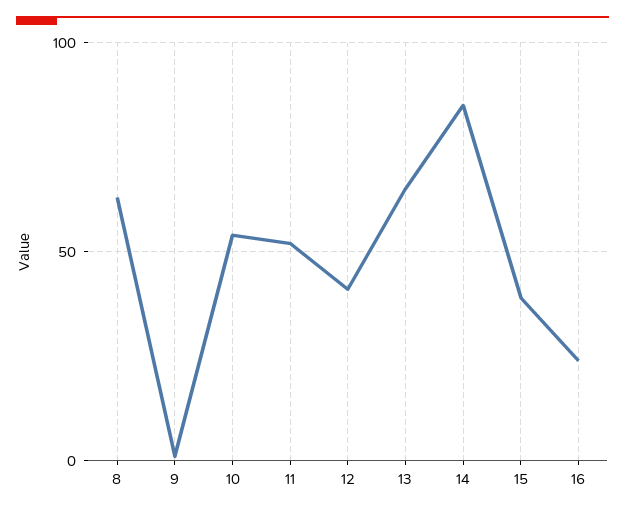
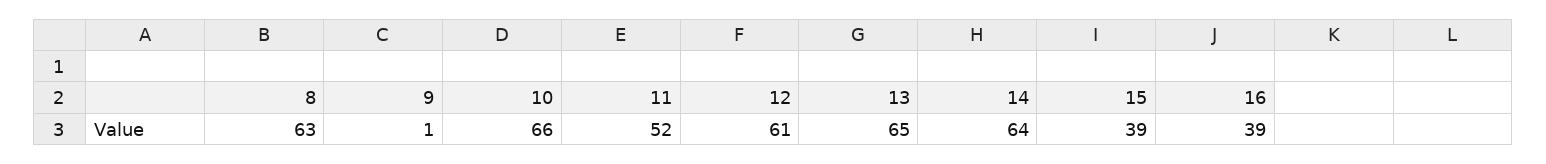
  {
    "8": 63,
    "9": 1,
-   "10": 55,
+   "10": 66,
    "11": 52,
-   "12": 40,
+   "12": 61,
    "13": 65,
-   "14": 85,
+   "14": 64,
    "15": 39,
-   "16": 25
+   "16": 39
  }

